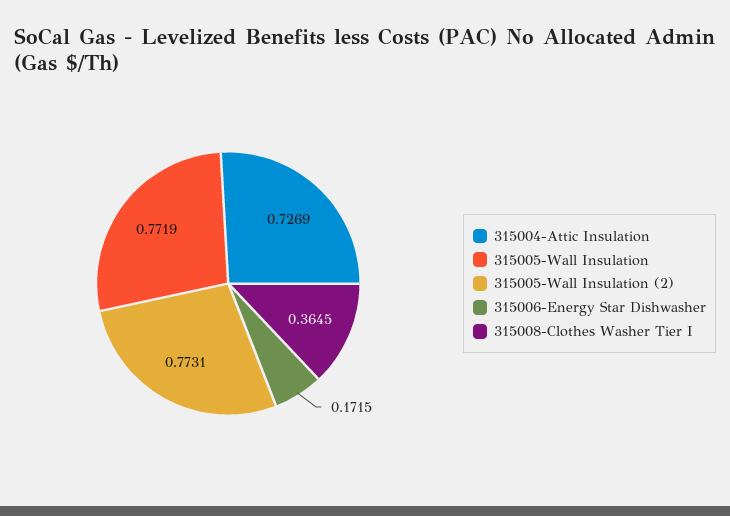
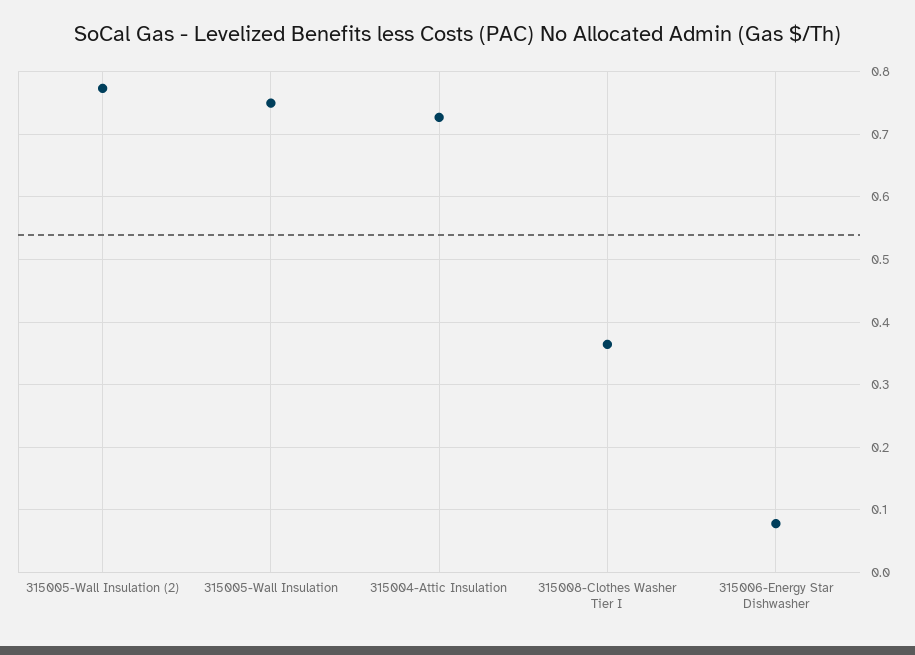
  {
    "315004-Attic Insulation": 0.7269,
-   "315005-Wall Insulation": 0.7719,
+   "315005-Wall Insulation": 0.75,
    "315005-Wall Insulation (2)": 0.7731,
-   "315006-Energy Star Dishwasher": 0.1715,
+   "315006-Energy Star Dishwasher": 0.08,
    "315008-Clothes Washer Tier I": 0.3645
  }

